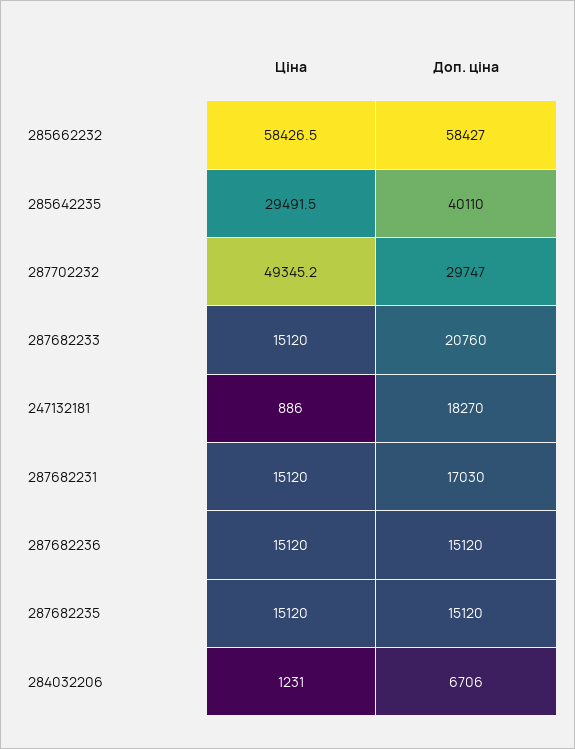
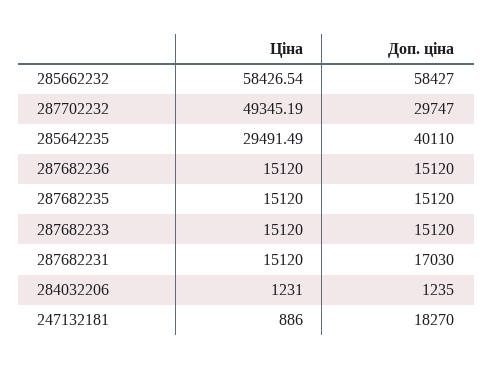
  {
    "Ціна": {
      "285662232": 58426.54,
      "285642235": 29491.49,
      "287702232": 49345.19,
      "287682233": 15120,
      "247132181": 886,
      "287682231": 15120,
      "287682236": 15120,
      "287682235": 15120,
      "284032206": 1231
    },
    "Доп. ціна": {
      "285662232": 58427,
      "285642235": 40110,
      "287702232": 29747,
-     "287682233": 20760,
+     "287682233": 15120,
      "247132181": 18270,
      "287682231": 17030,
      "287682236": 15120,
      "287682235": 15120,
-     "284032206": 6706
+     "284032206": 1235
    }
  }

